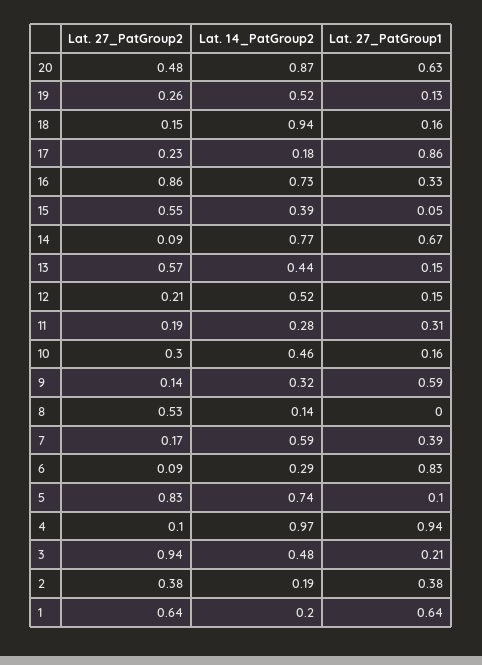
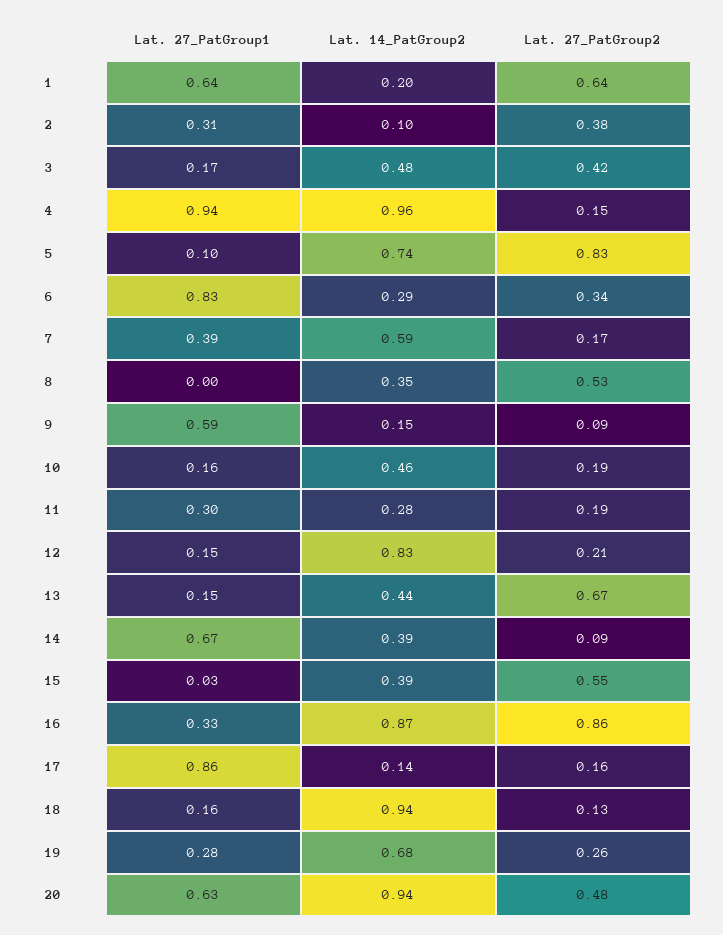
  {
    "Lat. 27_PatGroup2": {
      "20": 0.48,
      "19": 0.26,
-     "18": 0.15,
+     "18": 0.13,
-     "17": 0.23,
+     "17": 0.16,
      "16": 0.86,
      "15": 0.55,
      "14": 0.09,
-     "13": 0.57,
+     "13": 0.67,
      "12": 0.21,
      "11": 0.19,
-     "10": 0.3,
+     "10": 0.19,
-     "9": 0.14,
+     "9": 0.09,
      "8": 0.53,
      "7": 0.17,
-     "6": 0.09,
+     "6": 0.34,
      "5": 0.83,
-     "4": 0.1,
+     "4": 0.15,
-     "3": 0.94,
+     "3": 0.42,
      "2": 0.38,
      "1": 0.64
    },
    "Lat. 14_PatGroup2": {
-     "20": 0.87,
+     "20": 0.94,
-     "19": 0.52,
+     "19": 0.68,
      "18": 0.94,
-     "17": 0.18,
+     "17": 0.14,
-     "16": 0.73,
+     "16": 0.87,
      "15": 0.39,
-     "14": 0.77,
+     "14": 0.39,
      "13": 0.44,
-     "12": 0.52,
+     "12": 0.83,
      "11": 0.28,
      "10": 0.46,
-     "9": 0.32,
+     "9": 0.15,
-     "8": 0.14,
+     "8": 0.35,
      "7": 0.59,
      "6": 0.29,
      "5": 0.74,
-     "4": 0.97,
+     "4": 0.96,
      "3": 0.48,
-     "2": 0.19,
+     "2": 0.1,
      "1": 0.2
    },
    "Lat. 27_PatGroup1": {
      "20": 0.63,
-     "19": 0.13,
+     "19": 0.28,
      "18": 0.16,
      "17": 0.86,
      "16": 0.33,
-     "15": 0.05,
+     "15": 0.03,
      "14": 0.67,
      "13": 0.15,
      "12": 0.15,
-     "11": 0.31,
+     "11": 0.3,
      "10": 0.16,
      "9": 0.59,
      "8": 0,
      "7": 0.39,
      "6": 0.83,
      "5": 0.1,
      "4": 0.94,
-     "3": 0.21,
+     "3": 0.17,
-     "2": 0.38,
+     "2": 0.31,
      "1": 0.64
    }
  }

